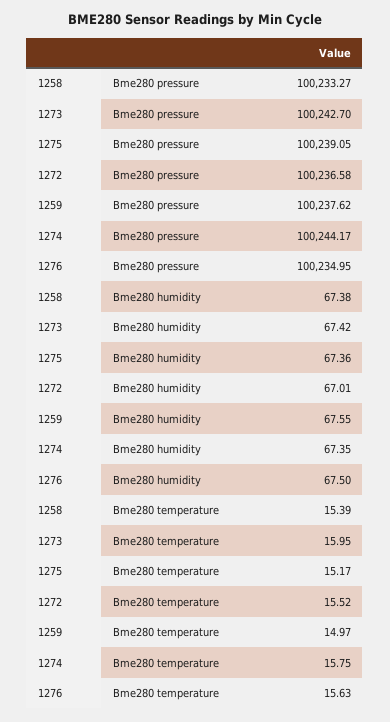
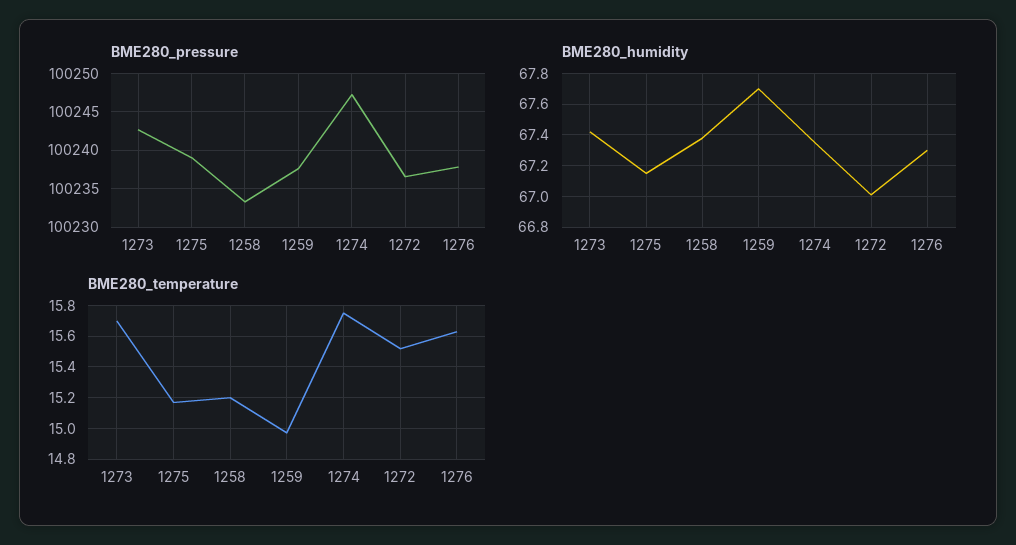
  {
    "Bme280 pressure": {
      "1258": 100233.27,
      "1273": 100242.7,
      "1275": 100239.05,
      "1272": 100236.58,
      "1259": 100237.62,
-     "1274": 100244.17,
+     "1274": 100247,
-     "1276": 100234.95
+     "1276": 100238
    },
    "Bme280 humidity": {
      "1258": 67.38,
      "1273": 67.42,
-     "1275": 67.36,
+     "1275": 67.15,
      "1272": 67.01,
-     "1259": 67.55,
+     "1259": 67.7,
      "1274": 67.35,
-     "1276": 67.5
+     "1276": 67.3
    },
    "Bme280 temperature": {
-     "1258": 15.39,
+     "1258": 15.2,
-     "1273": 15.95,
+     "1273": 15.7,
      "1275": 15.17,
      "1272": 15.52,
      "1259": 14.97,
      "1274": 15.75,
      "1276": 15.63
    }
  }

